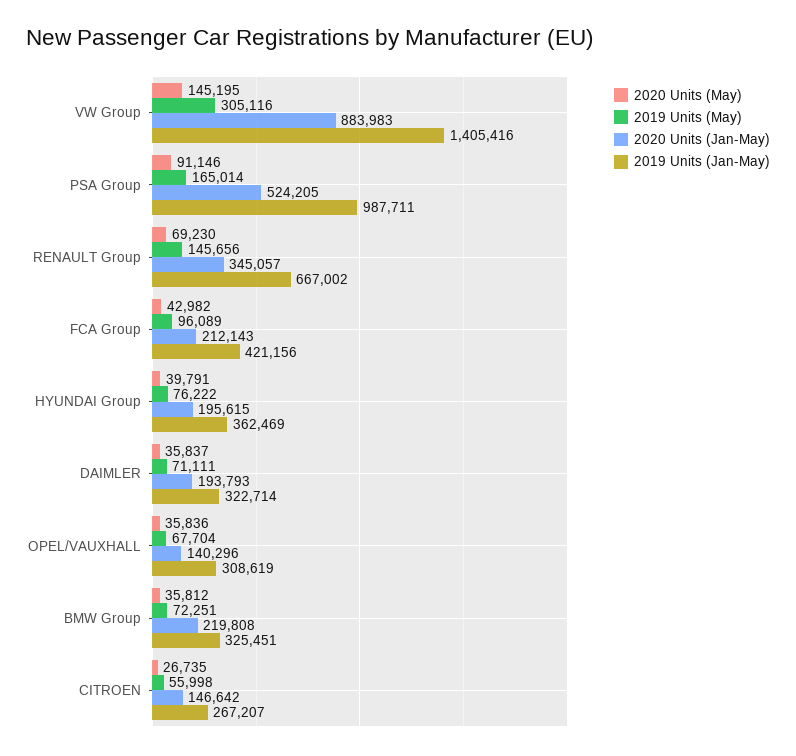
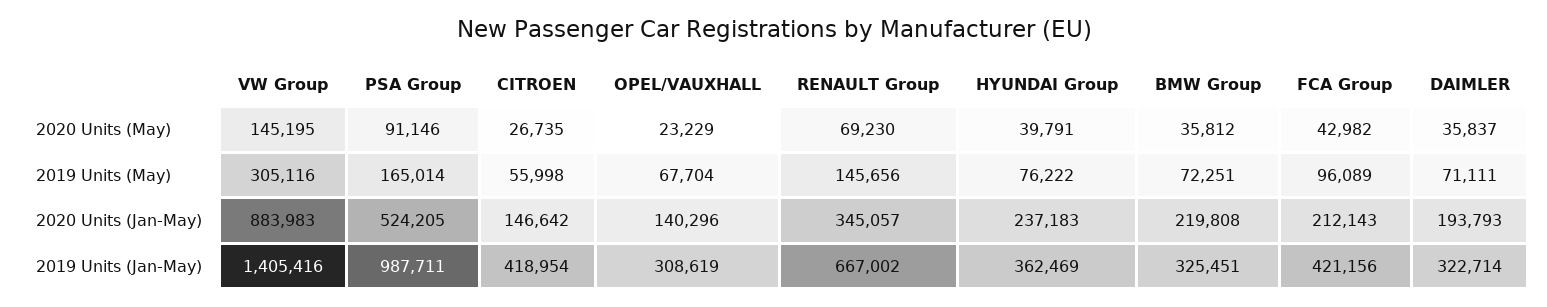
  {
    "2020 Units (May)": {
      "VW Group": 145195,
      "PSA Group": 91146,
      "RENAULT Group": 69230,
      "FCA Group": 42982,
      "HYUNDAI Group": 39791,
      "DAIMLER": 35837,
-     "OPEL/VAUXHALL": 35836,
+     "OPEL/VAUXHALL": 23229,
      "BMW Group": 35812,
      "CITROEN": 26735
    },
    "2019 Units (May)": {
      "VW Group": 305116,
      "PSA Group": 165014,
      "RENAULT Group": 145656,
      "FCA Group": 96089,
      "HYUNDAI Group": 76222,
      "DAIMLER": 71111,
      "OPEL/VAUXHALL": 67704,
      "BMW Group": 72251,
      "CITROEN": 55998
    },
    "2020 Units (Jan-May)": {
      "VW Group": 883983,
      "PSA Group": 524205,
      "RENAULT Group": 345057,
      "FCA Group": 212143,
-     "HYUNDAI Group": 195615,
+     "HYUNDAI Group": 237183,
      "DAIMLER": 193793,
      "OPEL/VAUXHALL": 140296,
      "BMW Group": 219808,
      "CITROEN": 146642
    },
    "2019 Units (Jan-May)": {
      "VW Group": 1405416,
      "PSA Group": 987711,
      "RENAULT Group": 667002,
      "FCA Group": 421156,
      "HYUNDAI Group": 362469,
      "DAIMLER": 322714,
      "OPEL/VAUXHALL": 308619,
      "BMW Group": 325451,
-     "CITROEN": 267207
+     "CITROEN": 418954
    }
  }

